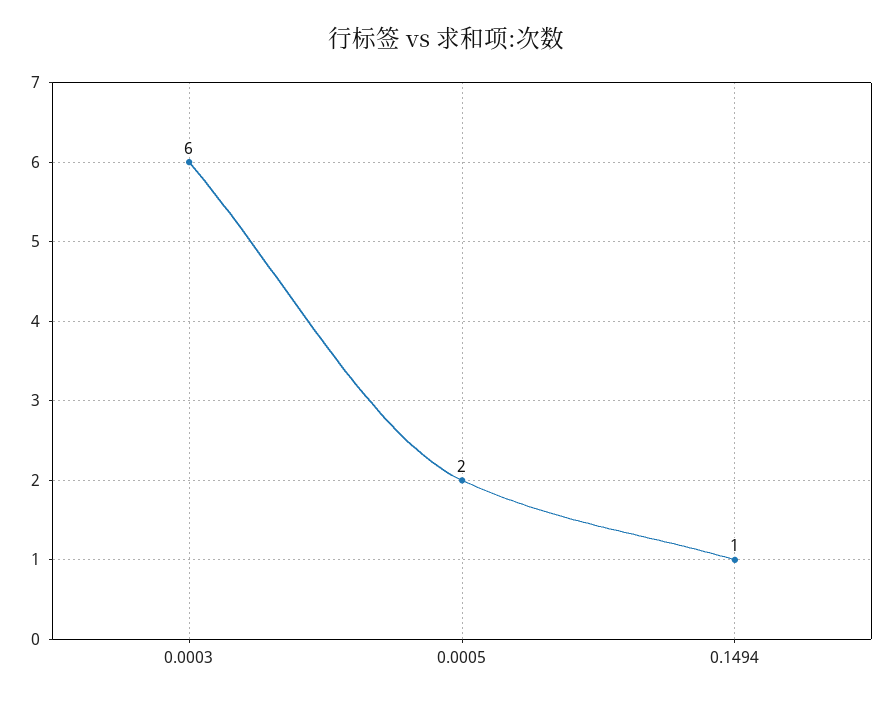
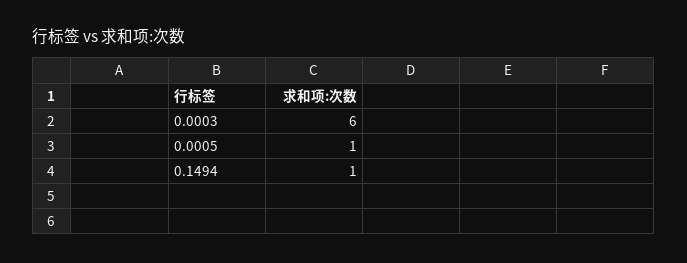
  {
    "0.0003": 6,
-   "0.0005": 2,
+   "0.0005": 1,
    "0.1494": 1
  }

